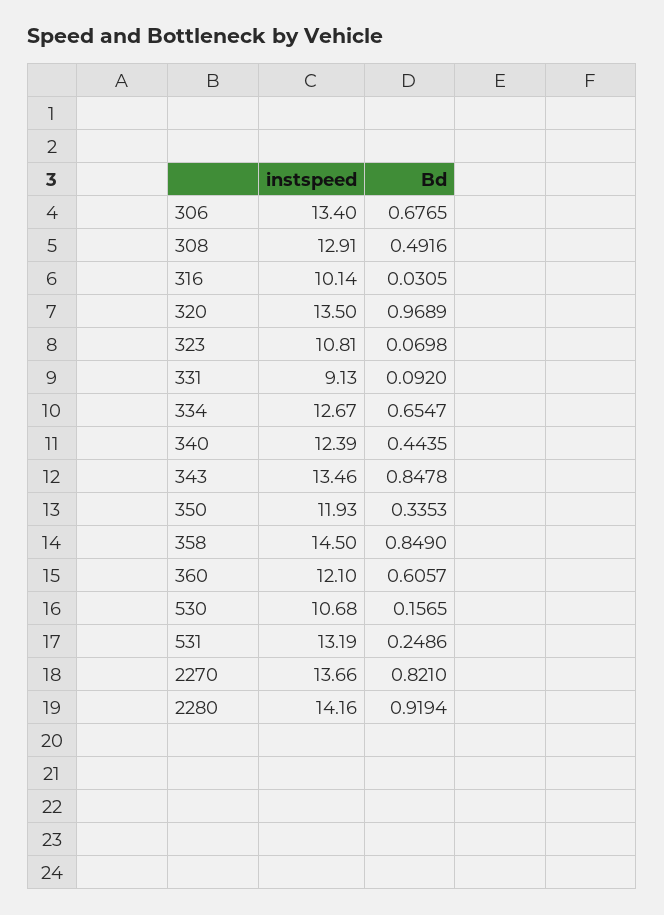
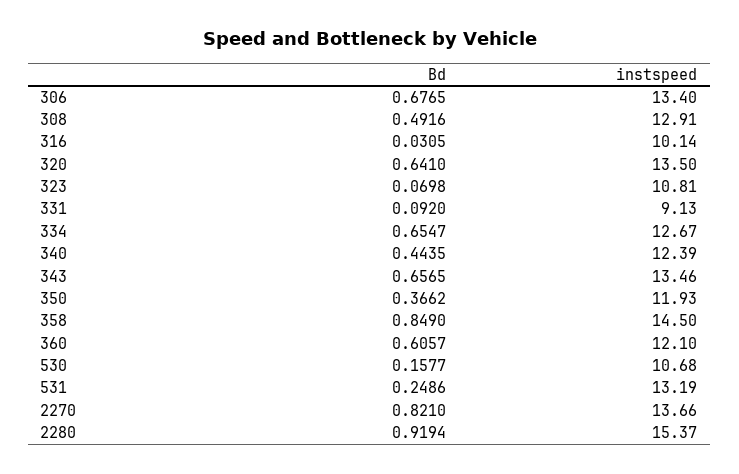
  {
    "instspeed": {
      "306": 13.4,
      "308": 12.91,
      "316": 10.14,
      "320": 13.5,
      "323": 10.81,
      "331": 9.13,
      "334": 12.67,
      "340": 12.39,
      "343": 13.46,
      "350": 11.93,
      "358": 14.5,
      "360": 12.1,
      "530": 10.68,
      "531": 13.19,
      "2270": 13.66,
-     "2280": 14.16
+     "2280": 15.37
    },
    "Bd": {
      "306": 0.6765,
      "308": 0.4916,
      "316": 0.0305,
-     "320": 0.9689,
+     "320": 0.641,
      "323": 0.0698,
      "331": 0.092,
      "334": 0.6547,
      "340": 0.4435,
-     "343": 0.8478,
+     "343": 0.6565,
-     "350": 0.3353,
+     "350": 0.3662,
      "358": 0.849,
      "360": 0.6057,
-     "530": 0.1565,
+     "530": 0.1577,
      "531": 0.2486,
      "2270": 0.821,
      "2280": 0.9194
    }
  }

